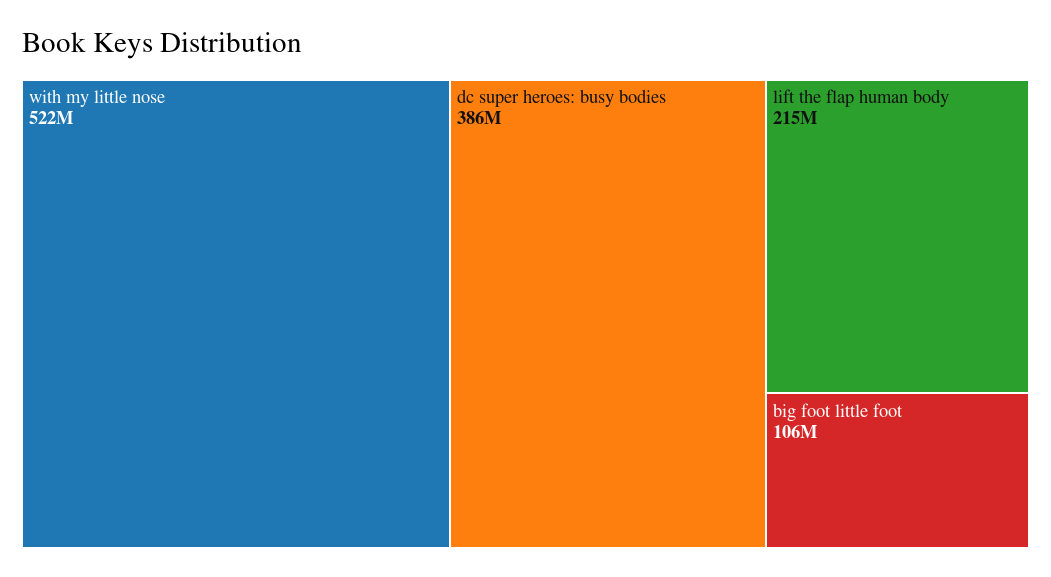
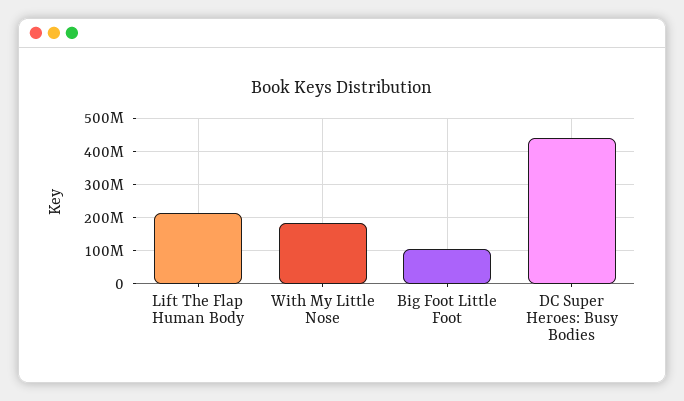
  {
-   "with my little nose": 522000000,
+   "with my little nose": 180000000,
-   "dc super heroes: busy bodies": 386000000,
+   "dc super heroes: busy bodies": 440000000,
    "lift the flap human body": 215000000,
    "big foot little foot": 106000000
  }

